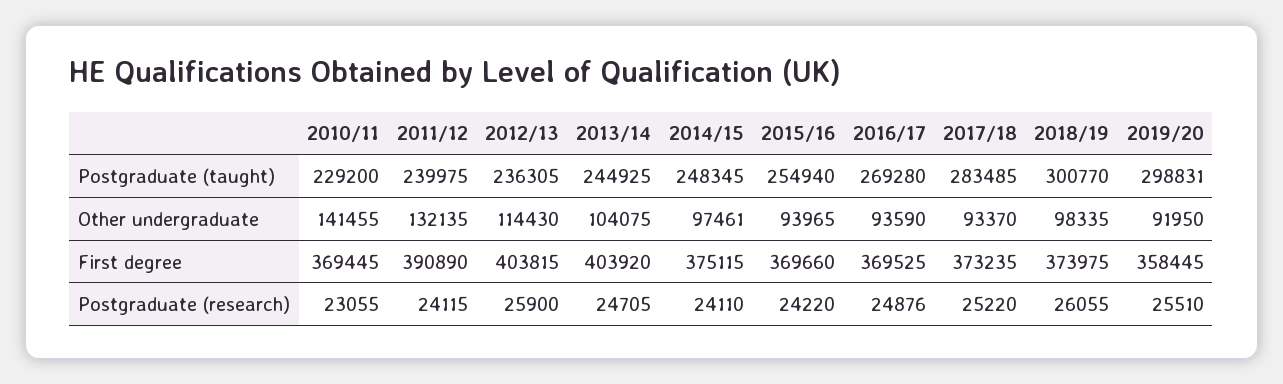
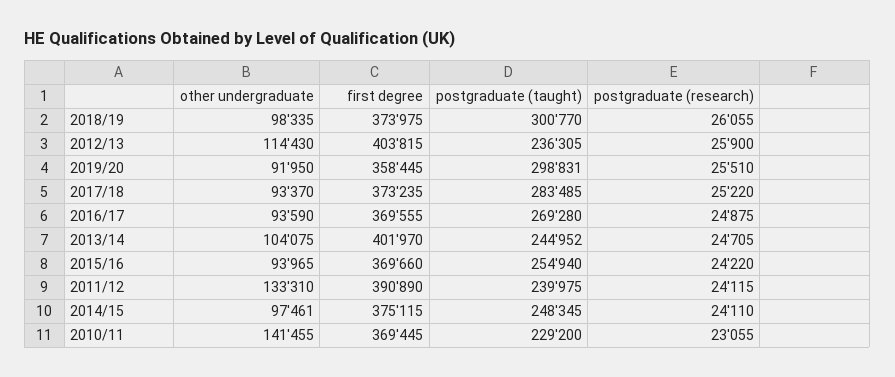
  {
    "2010/11": {
      "Postgraduate (taught)": 229200,
      "Other undergraduate": 141455,
      "First degree": 369445,
      "Postgraduate (research)": 23055
    },
    "2011/12": {
      "Postgraduate (taught)": 239975,
-     "Other undergraduate": 132135,
+     "Other undergraduate": 133310,
      "First degree": 390890,
      "Postgraduate (research)": 24115
    },
    "2012/13": {
      "Postgraduate (taught)": 236305,
      "Other undergraduate": 114430,
      "First degree": 403815,
      "Postgraduate (research)": 25900
    },
    "2013/14": {
-     "Postgraduate (taught)": 244925,
+     "Postgraduate (taught)": 244952,
      "Other undergraduate": 104075,
-     "First degree": 403920,
+     "First degree": 401970,
      "Postgraduate (research)": 24705
    },
    "2014/15": {
      "Postgraduate (taught)": 248345,
      "Other undergraduate": 97461,
      "First degree": 375115,
      "Postgraduate (research)": 24110
    },
    "2015/16": {
      "Postgraduate (taught)": 254940,
      "Other undergraduate": 93965,
      "First degree": 369660,
      "Postgraduate (research)": 24220
    },
    "2016/17": {
      "Postgraduate (taught)": 269280,
      "Other undergraduate": 93590,
-     "First degree": 369525,
+     "First degree": 369555,
-     "Postgraduate (research)": 24876
+     "Postgraduate (research)": 24875
    },
    "2017/18": {
      "Postgraduate (taught)": 283485,
      "Other undergraduate": 93370,
      "First degree": 373235,
      "Postgraduate (research)": 25220
    },
    "2018/19": {
      "Postgraduate (taught)": 300770,
      "Other undergraduate": 98335,
      "First degree": 373975,
      "Postgraduate (research)": 26055
    },
    "2019/20": {
      "Postgraduate (taught)": 298831,
      "Other undergraduate": 91950,
      "First degree": 358445,
      "Postgraduate (research)": 25510
    }
  }

